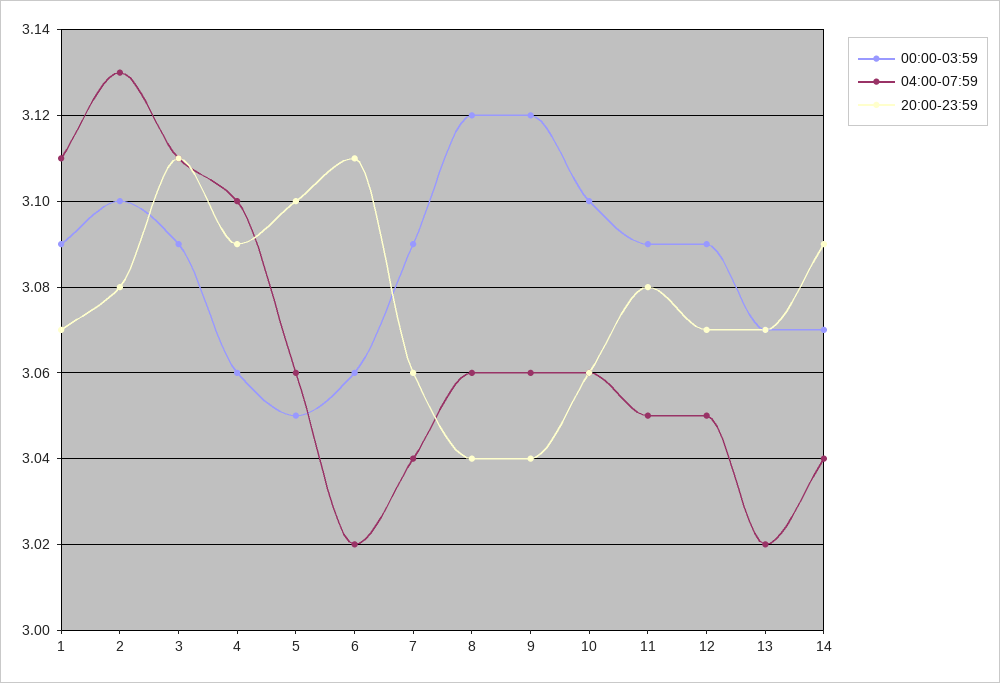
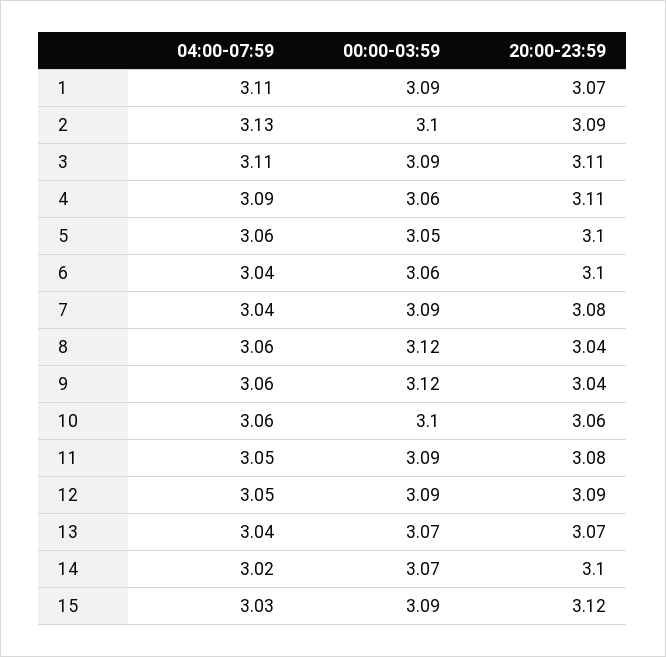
  {
    "00:00-03:59": {
      "1": 3.09,
      "2": 3.1,
      "3": 3.09,
      "4": 3.06,
      "5": 3.05,
      "6": 3.06,
      "7": 3.09,
      "8": 3.12,
      "9": 3.12,
      "10": 3.1,
      "11": 3.09,
      "12": 3.09,
      "13": 3.07,
-     "14": 3.07
+     "14": 3.07,
+     "15": 3.09
    },
    "04:00-07:59": {
      "1": 3.11,
      "2": 3.13,
      "3": 3.11,
-     "4": 3.1,
+     "4": 3.09,
      "5": 3.06,
-     "6": 3.02,
+     "6": 3.04,
      "7": 3.04,
      "8": 3.06,
      "9": 3.06,
      "10": 3.06,
      "11": 3.05,
      "12": 3.05,
-     "13": 3.02,
+     "13": 3.04,
-     "14": 3.04
+     "14": 3.02,
+     "15": 3.03
    },
    "20:00-23:59": {
      "1": 3.07,
-     "2": 3.08,
+     "2": 3.09,
      "3": 3.11,
-     "4": 3.09,
+     "4": 3.11,
      "5": 3.1,
-     "6": 3.11,
+     "6": 3.1,
-     "7": 3.06,
+     "7": 3.08,
      "8": 3.04,
      "9": 3.04,
      "10": 3.06,
      "11": 3.08,
-     "12": 3.07,
+     "12": 3.09,
      "13": 3.07,
-     "14": 3.09
+     "14": 3.1,
+     "15": 3.12
    }
  }

